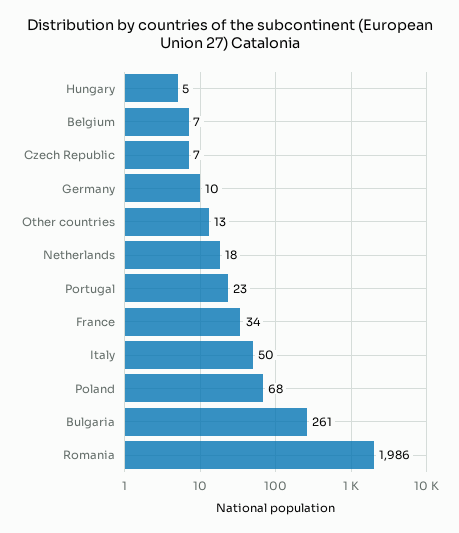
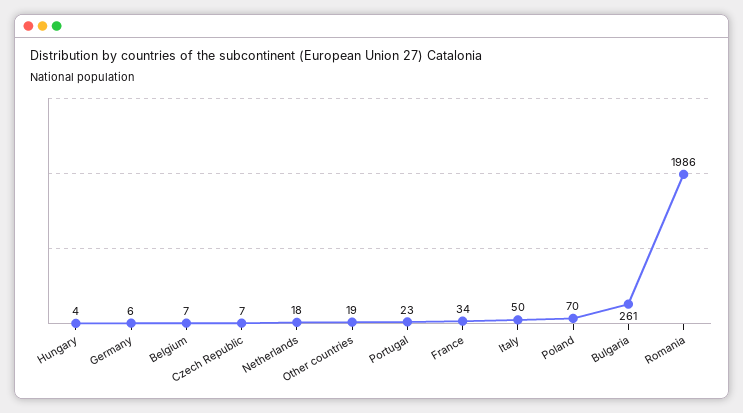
  {
-   "Hungary": 5,
+   "Hungary": 4,
    "Belgium": 7,
    "Czech Republic": 7,
-   "Germany": 10,
+   "Germany": 6,
-   "Other countries": 13,
+   "Other countries": 19,
    "Netherlands": 18,
    "Portugal": 23,
    "France": 34,
    "Italy": 50,
-   "Poland": 68,
+   "Poland": 70,
    "Bulgaria": 261,
    "Romania": 1986
  }

